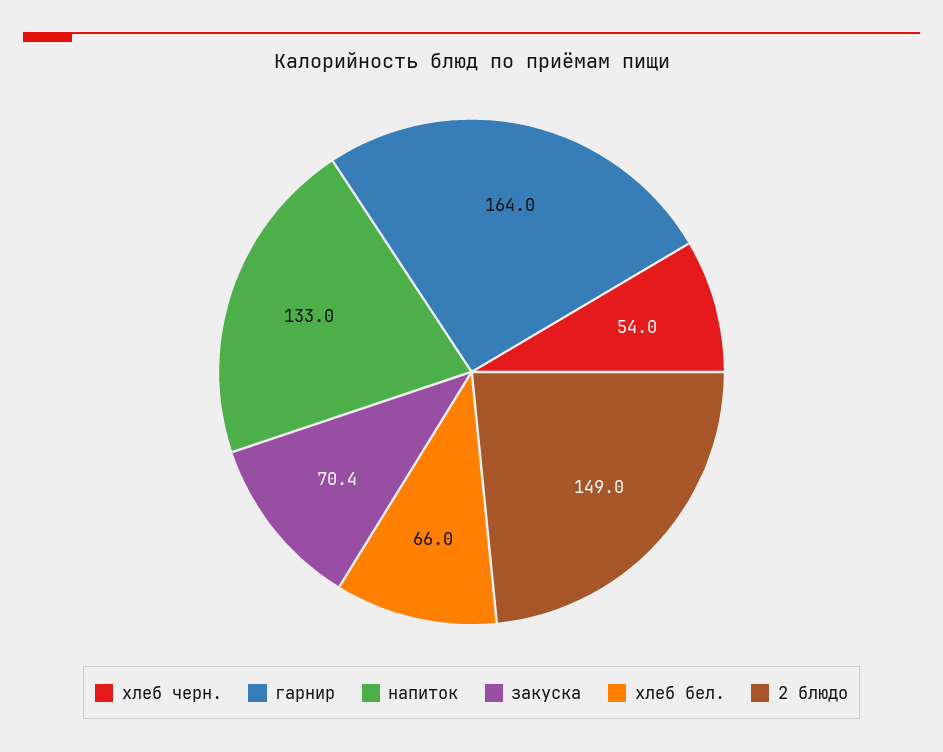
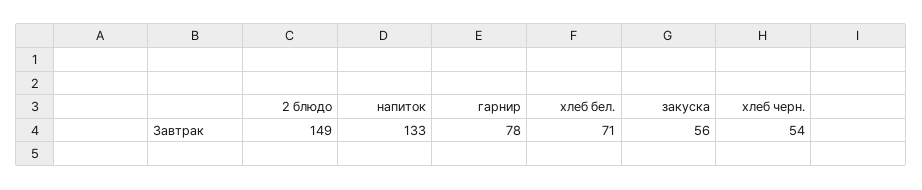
  {
    "хлеб черн.": 54,
-   "гарнир": 164,
+   "гарнир": 78,
    "напиток": 133,
-   "закуска": 70.4,
+   "закуска": 56,
-   "хлеб бел.": 66,
+   "хлеб бел.": 71,
    "2 блюдо": 149
  }

